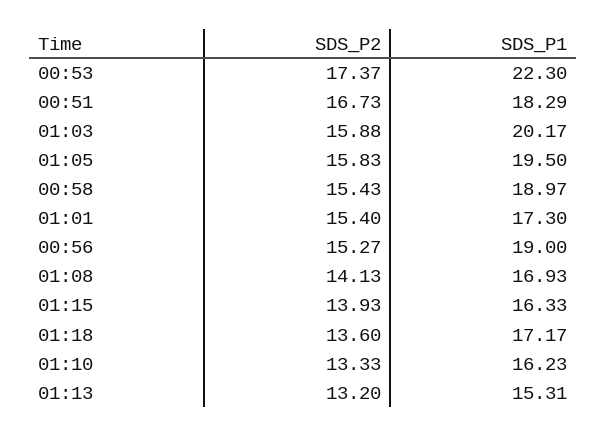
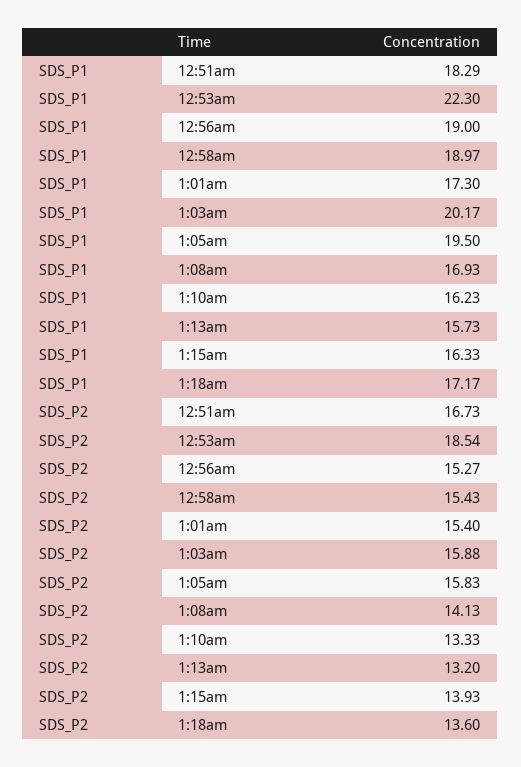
  {
    "SDS_P2": {
-     "00:53": 17.37,
+     "00:53": 18.54,
      "00:51": 16.73,
      "01:03": 15.88,
      "01:05": 15.83,
      "00:58": 15.43,
      "01:01": 15.4,
      "00:56": 15.27,
      "01:08": 14.13,
      "01:15": 13.93,
      "01:18": 13.6,
      "01:10": 13.33,
      "01:13": 13.2
    },
    "SDS_P1": {
      "00:53": 22.3,
      "00:51": 18.29,
      "01:03": 20.17,
      "01:05": 19.5,
      "00:58": 18.97,
      "01:01": 17.3,
      "00:56": 19,
      "01:08": 16.93,
      "01:15": 16.33,
      "01:18": 17.17,
      "01:10": 16.23,
-     "01:13": 15.31
+     "01:13": 15.73
    }
  }

